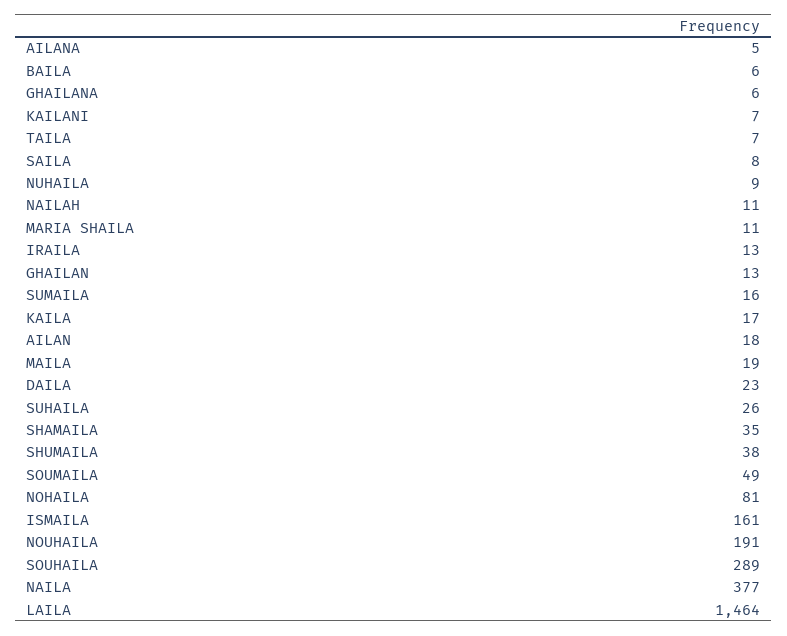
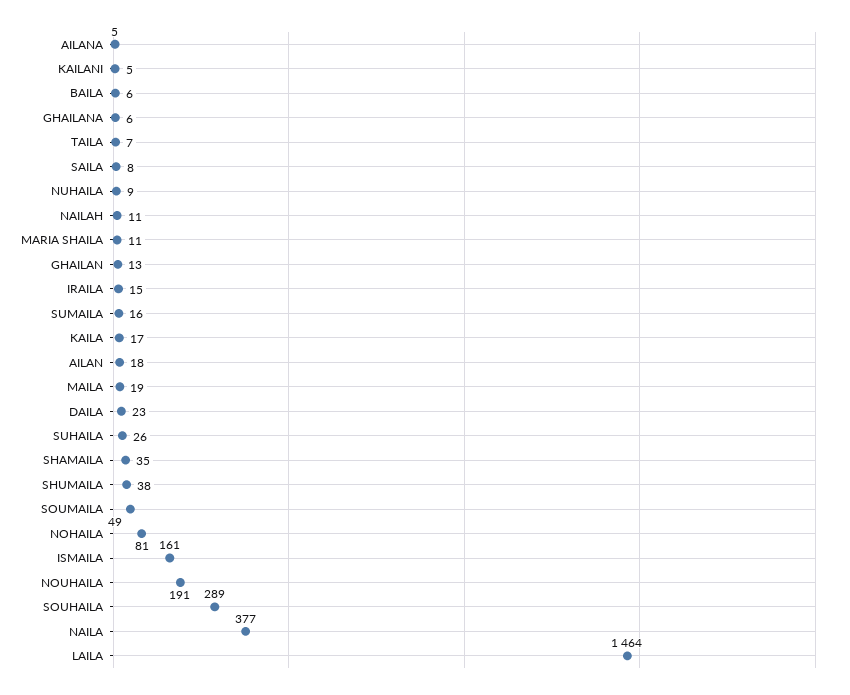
  {
    "AILANA": 5,
    "BAILA": 6,
    "GHAILANA": 6,
-   "KAILANI": 7,
+   "KAILANI": 5,
    "TAILA": 7,
    "SAILA": 8,
    "NUHAILA": 9,
    "NAILAH": 11,
    "MARIA SHAILA": 11,
-   "IRAILA": 13,
+   "IRAILA": 15,
    "GHAILAN": 13,
    "SUMAILA": 16,
    "KAILA": 17,
    "AILAN": 18,
    "MAILA": 19,
    "DAILA": 23,
    "SUHAILA": 26,
    "SHAMAILA": 35,
    "SHUMAILA": 38,
    "SOUMAILA": 49,
    "NOHAILA": 81,
    "ISMAILA": 161,
    "NOUHAILA": 191,
    "SOUHAILA": 289,
    "NAILA": 377,
    "LAILA": 1464
  }

